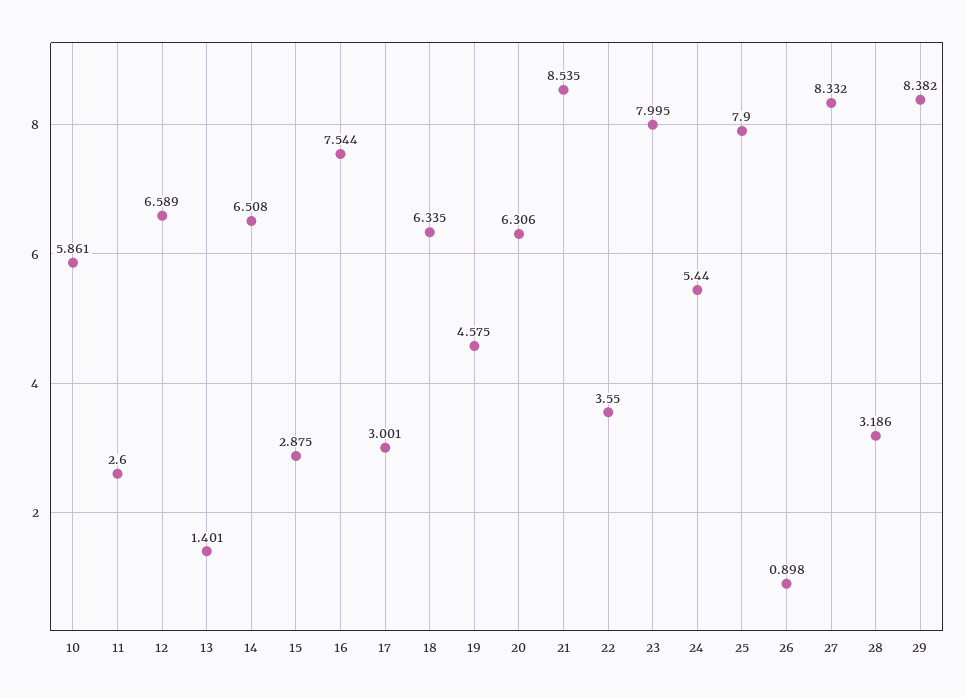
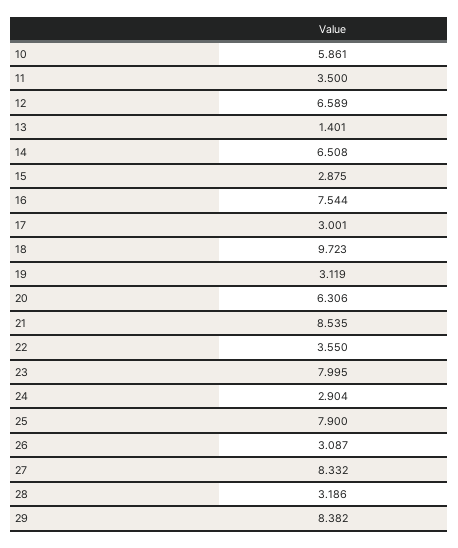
  {
    "10": 5.861,
-   "11": 2.6,
+   "11": 3.5,
    "12": 6.589,
    "13": 1.401,
    "14": 6.508,
    "15": 2.875,
    "16": 7.544,
    "17": 3.001,
-   "18": 6.335,
+   "18": 9.723,
-   "19": 4.575,
+   "19": 3.119,
    "20": 6.306,
    "21": 8.535,
    "22": 3.55,
    "23": 7.995,
-   "24": 5.44,
+   "24": 2.904,
    "25": 7.9,
-   "26": 0.898,
+   "26": 3.087,
    "27": 8.332,
    "28": 3.186,
    "29": 8.382
  }

